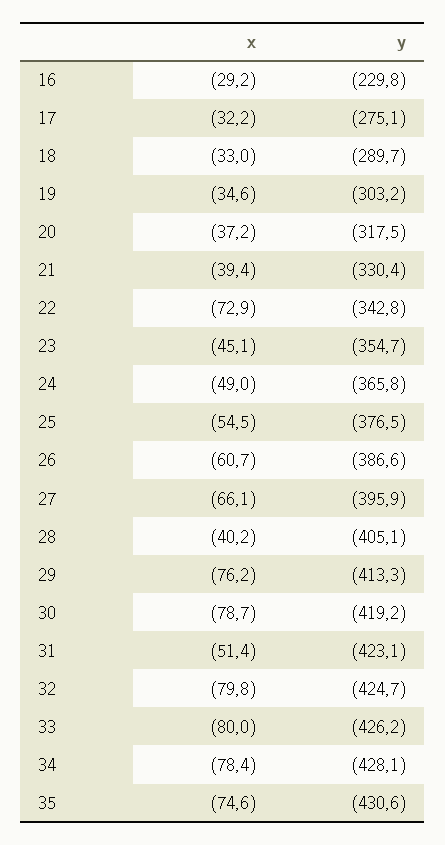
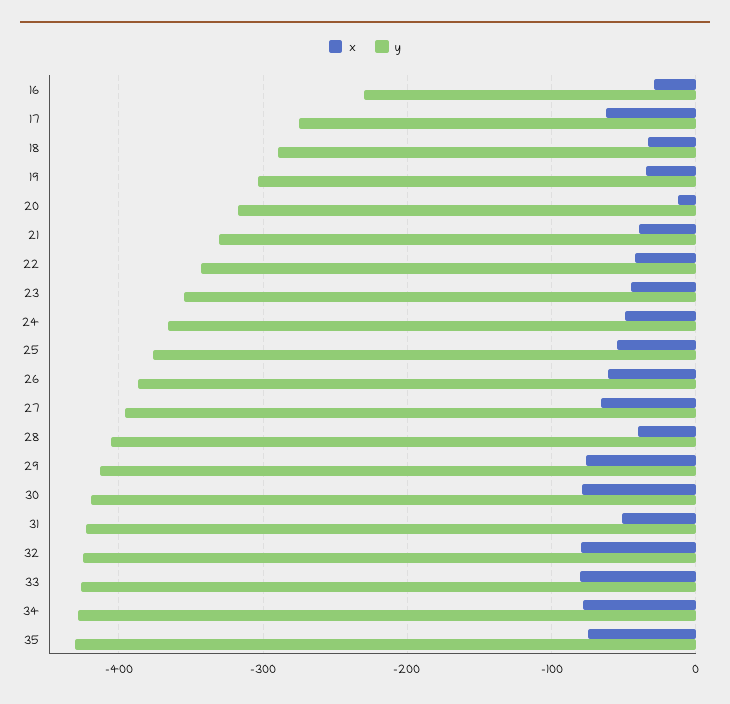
  {
    "x": {
      "16": -29.2,
-     "17": -32.2,
+     "17": -60,
      "18": -33,
      "19": -34.6,
-     "20": -37.2,
+     "20": -10,
      "21": -39.4,
-     "22": -72.9,
+     "22": -40,
      "23": -45.1,
      "24": -49,
      "25": -54.5,
      "26": -60.7,
      "27": -66.1,
      "28": -40.2,
      "29": -76.2,
      "30": -78.7,
      "31": -51.4,
      "32": -79.8,
      "33": -80,
      "34": -78.4,
      "35": -74.6
    },
    "y": {
      "16": -229.8,
      "17": -275.1,
      "18": -289.7,
      "19": -303.2,
      "20": -317.5,
      "21": -330.4,
      "22": -342.8,
      "23": -354.7,
      "24": -365.8,
      "25": -376.5,
      "26": -386.6,
      "27": -395.9,
      "28": -405.1,
      "29": -413.3,
      "30": -419.2,
      "31": -423.1,
      "32": -424.7,
      "33": -426.2,
      "34": -428.1,
      "35": -430.6
    }
  }

